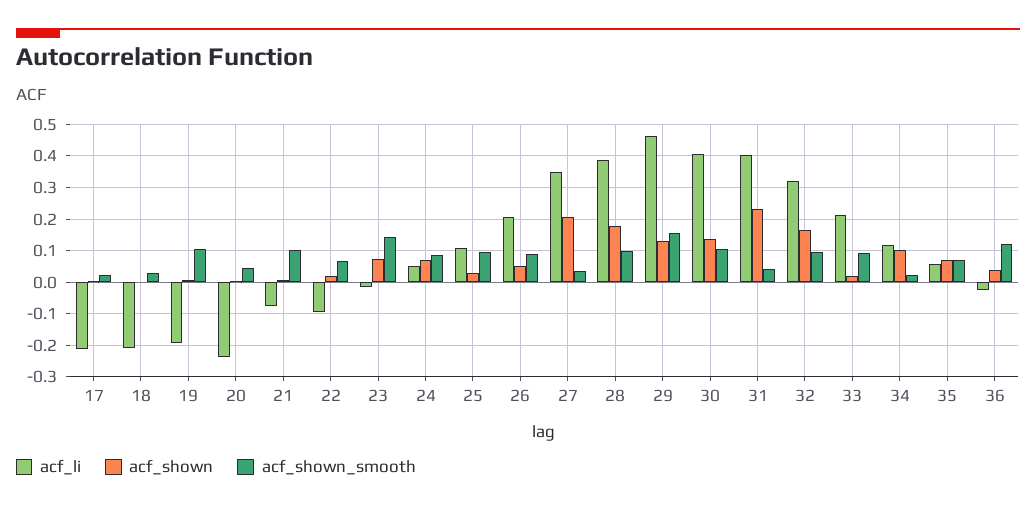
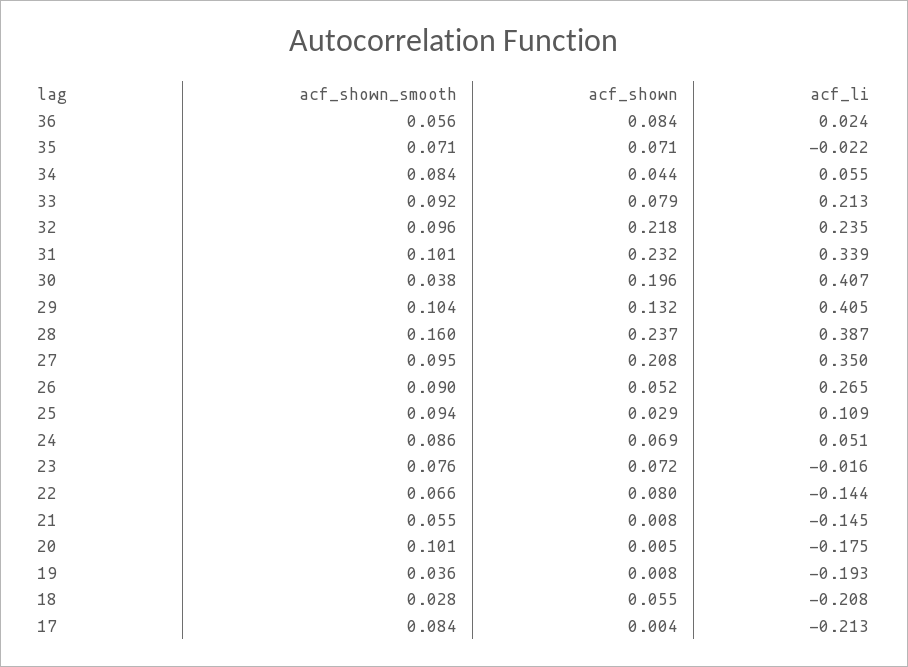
  {
    "acf_li": {
      "17": -0.213,
      "18": -0.208,
      "19": -0.193,
-     "20": -0.24,
+     "20": -0.175,
-     "21": -0.08,
+     "21": -0.145,
-     "22": -0.1,
+     "22": -0.144,
      "23": -0.016,
      "24": 0.051,
      "25": 0.109,
-     "26": 0.2,
+     "26": 0.265,
      "27": 0.35,
      "28": 0.387,
-     "29": 0.46,
+     "29": 0.405,
      "30": 0.407,
-     "31": 0.4,
+     "31": 0.339,
-     "32": 0.32,
+     "32": 0.235,
      "33": 0.213,
-     "34": 0.12,
+     "34": 0.055,
-     "35": 0.06,
+     "35": -0.022,
-     "36": -0.02
+     "36": 0.024
    },
    "acf_shown": {
      "17": 0.004,
-     "18": 0,
+     "18": 0.055,
      "19": 0.008,
      "20": 0.005,
      "21": 0.008,
-     "22": 0.02,
+     "22": 0.08,
      "23": 0.072,
      "24": 0.069,
      "25": 0.029,
      "26": 0.052,
      "27": 0.208,
-     "28": 0.18,
+     "28": 0.237,
      "29": 0.132,
-     "30": 0.14,
+     "30": 0.196,
      "31": 0.232,
-     "32": 0.16,
+     "32": 0.218,
-     "33": 0.02,
+     "33": 0.079,
-     "34": 0.1,
+     "34": 0.044,
      "35": 0.071,
-     "36": 0.04
+     "36": 0.084
    },
    "acf_shown_smooth": {
-     "17": 0.02,
+     "17": 0.084,
      "18": 0.028,
-     "19": 0.1,
+     "19": 0.036,
-     "20": 0.04,
+     "20": 0.101,
-     "21": 0.1,
+     "21": 0.055,
      "22": 0.066,
-     "23": 0.14,
+     "23": 0.076,
      "24": 0.086,
      "25": 0.094,
      "26": 0.09,
-     "27": 0.04,
+     "27": 0.095,
-     "28": 0.1,
+     "28": 0.16,
-     "29": 0.16,
+     "29": 0.104,
-     "30": 0.1,
+     "30": 0.038,
-     "31": 0.04,
+     "31": 0.101,
      "32": 0.096,
      "33": 0.092,
-     "34": 0.02,
+     "34": 0.084,
      "35": 0.071,
-     "36": 0.12
+     "36": 0.056
    }
  }

